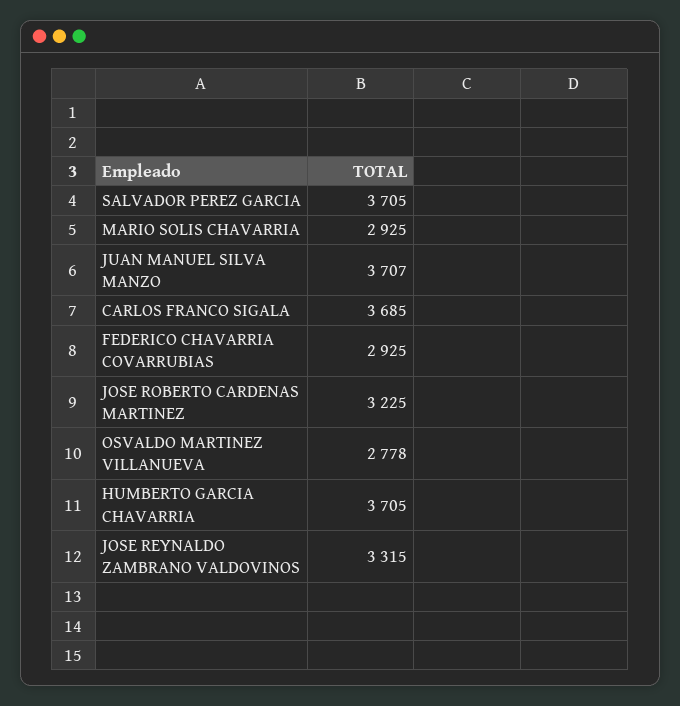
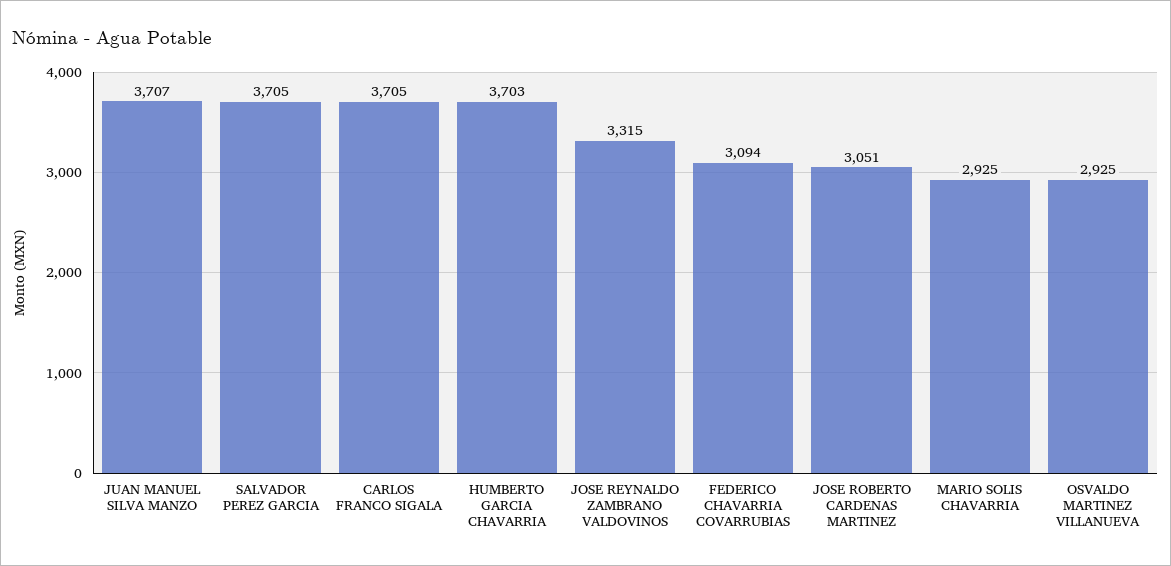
  {
    "SALVADOR PEREZ GARCIA": 3705,
    "MARIO SOLIS CHAVARRIA": 2925,
    "JUAN MANUEL SILVA MANZO": 3707,
-   "CARLOS FRANCO SIGALA": 3685,
+   "CARLOS FRANCO SIGALA": 3705,
-   "FEDERICO CHAVARRIA COVARRUBIAS": 2925,
+   "FEDERICO CHAVARRIA COVARRUBIAS": 3094,
-   "JOSE ROBERTO CARDENAS MARTINEZ": 3225,
+   "JOSE ROBERTO CARDENAS MARTINEZ": 3051,
-   "OSVALDO MARTINEZ VILLANUEVA": 2778,
+   "OSVALDO MARTINEZ VILLANUEVA": 2925,
-   "HUMBERTO GARCIA CHAVARRIA": 3705,
+   "HUMBERTO GARCIA CHAVARRIA": 3703,
    "JOSE REYNALDO ZAMBRANO VALDOVINOS": 3315
  }

